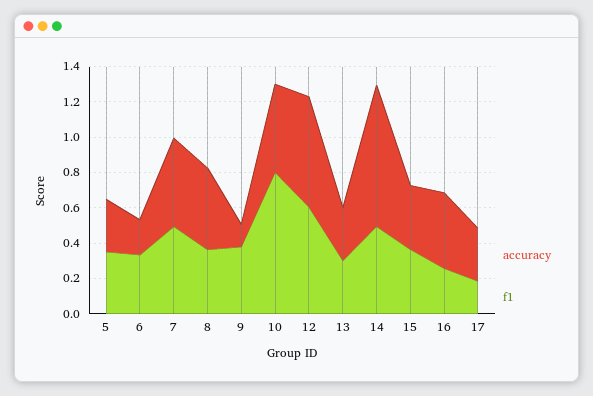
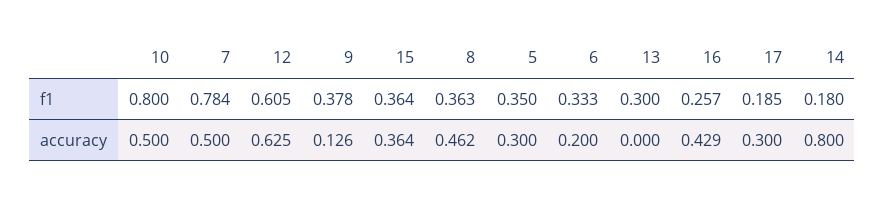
  {
    "accuracy": {
      "5": 0.3,
      "6": 0.2,
      "7": 0.5,
      "8": 0.462,
      "9": 0.126,
      "10": 0.5,
      "12": 0.625,
-     "13": 0.3,
+     "13": 0,
      "14": 0.8,
      "15": 0.364,
      "16": 0.429,
      "17": 0.3
    },
    "f1": {
      "5": 0.35,
      "6": 0.333,
-     "7": 0.5,
+     "7": 0.784,
      "8": 0.363,
      "9": 0.378,
      "10": 0.8,
      "12": 0.605,
      "13": 0.3,
-     "14": 0.5,
+     "14": 0.18,
      "15": 0.364,
      "16": 0.257,
      "17": 0.185
    }
  }

